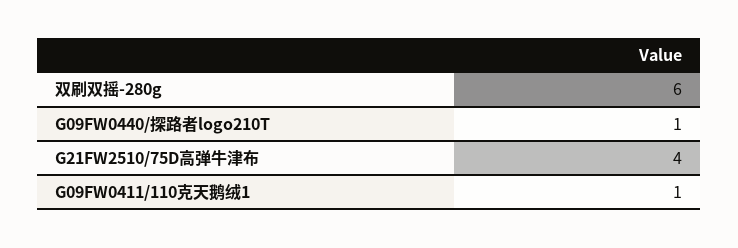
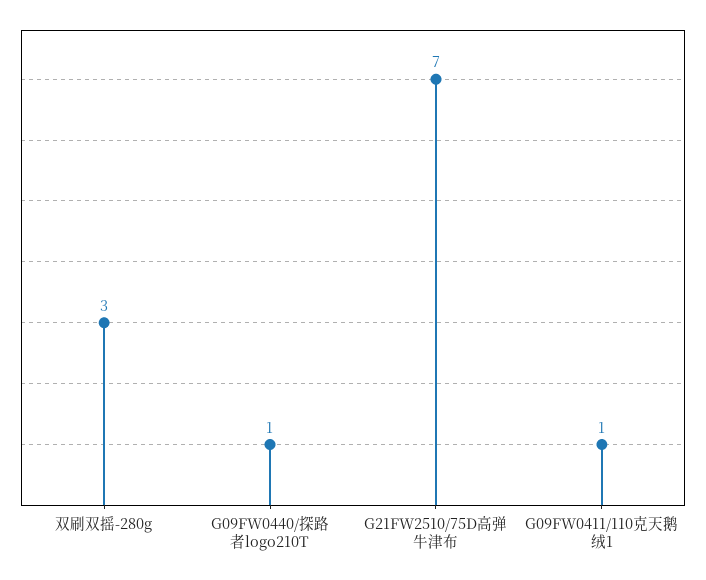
  {
-   "双刷双摇-280g": 6,
+   "双刷双摇-280g": 3,
    "G09FW0440/探路者logo210T": 1,
-   "G21FW2510/75D高弹牛津布": 4,
+   "G21FW2510/75D高弹牛津布": 7,
    "G09FW0411/110克天鹅绒1": 1
  }

